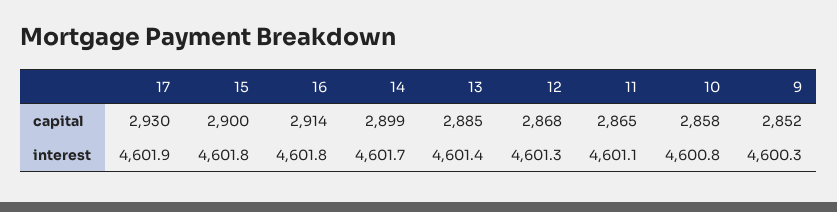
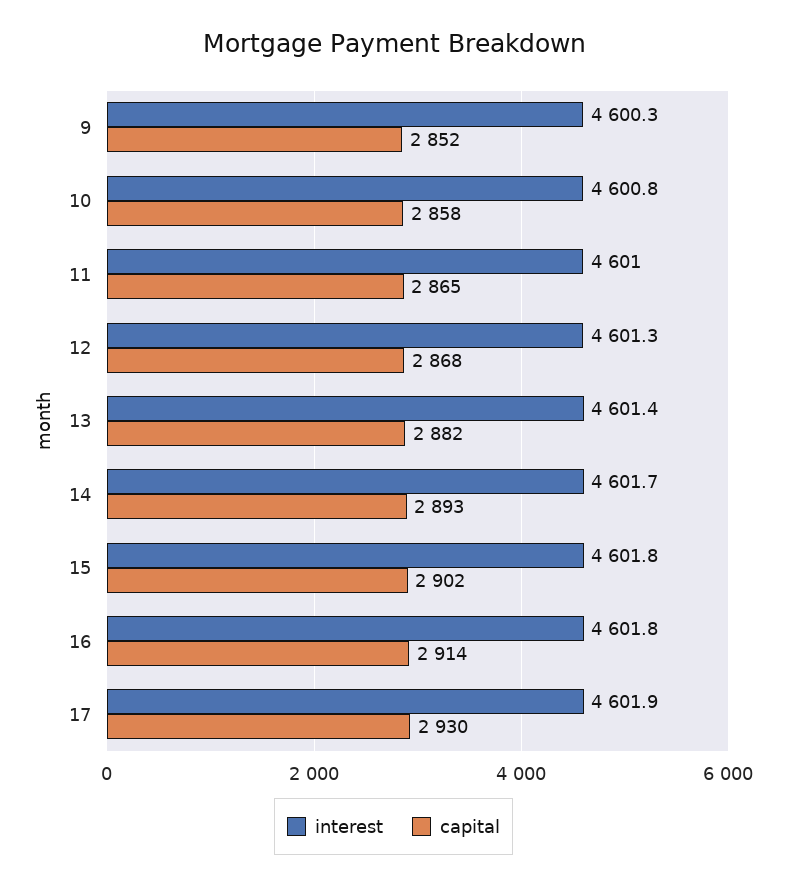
  {
    "capital": {
      "17": 2930,
-     "15": 2900,
+     "15": 2902,
      "16": 2914,
-     "14": 2899,
+     "14": 2893,
-     "13": 2885,
+     "13": 2882,
      "12": 2868,
      "11": 2865,
      "10": 2858,
      "9": 2852
    },
    "interest": {
      "17": 4601.9,
      "15": 4601.8,
      "16": 4601.8,
      "14": 4601.7,
      "13": 4601.4,
      "12": 4601.3,
-     "11": 4601.1,
+     "11": 4601,
      "10": 4600.8,
      "9": 4600.3
    }
  }

